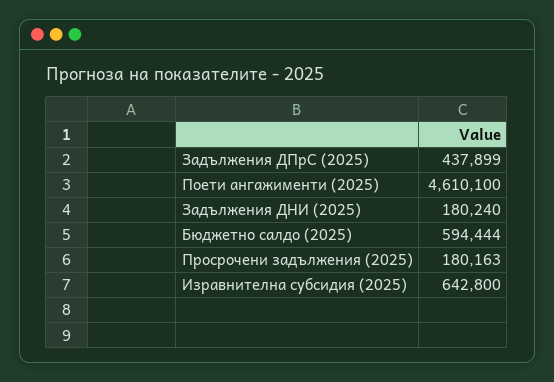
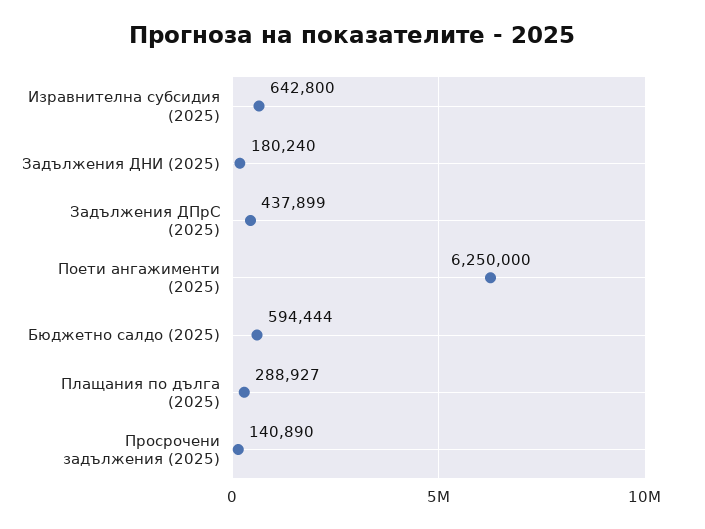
  {
    "Задължения ДПрС (2025)": 437899,
-   "Поети ангажименти (2025)": 4610100,
+   "Поети ангажименти (2025)": 6250000,
    "Задължения ДНИ (2025)": 180240,
    "Бюджетно салдо (2025)": 594444,
-   "Просрочени задължения (2025)": 180163,
+   "Просрочени задължения (2025)": 140890,
-   "Изравнителна субсидия (2025)": 642800
+   "Изравнителна субсидия (2025)": 642800,
+   "Плащания по дълга (2025)": 288927
  }

